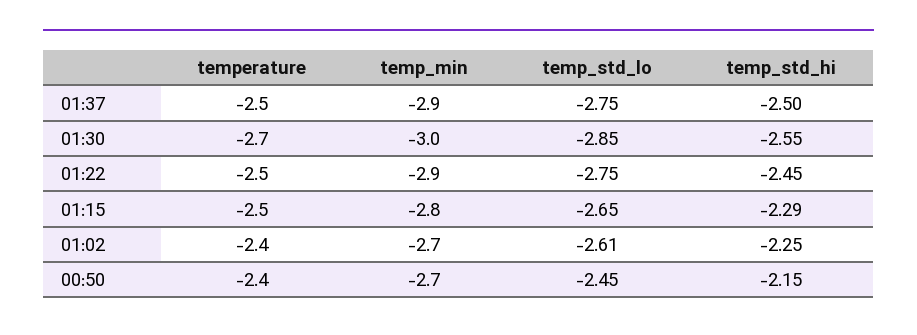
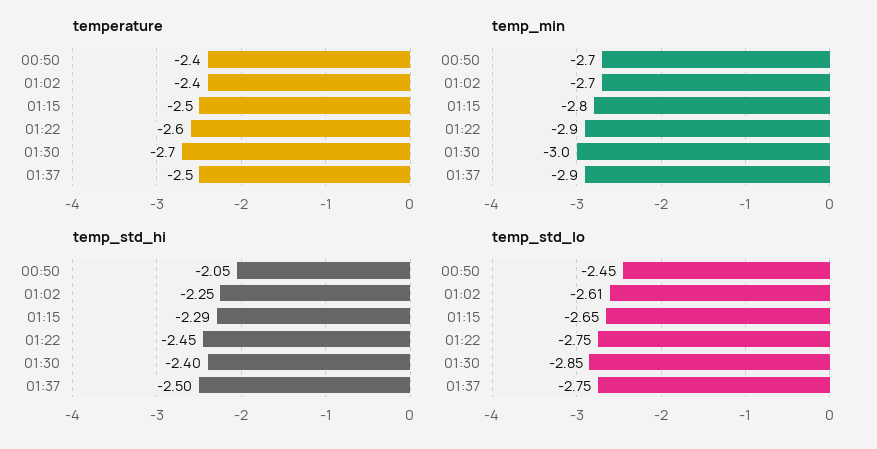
  {
    "temperature": {
      "01:37": -2.5,
      "01:30": -2.7,
-     "01:22": -2.5,
+     "01:22": -2.6,
      "01:15": -2.5,
      "01:02": -2.4,
      "00:50": -2.4
    },
    "temp_min": {
      "01:37": -2.9,
      "01:30": -3,
      "01:22": -2.9,
      "01:15": -2.8,
      "01:02": -2.7,
      "00:50": -2.7
    },
    "temp_std_lo": {
      "01:37": -2.75,
      "01:30": -2.85,
      "01:22": -2.75,
      "01:15": -2.65,
      "01:02": -2.61,
      "00:50": -2.45
    },
    "temp_std_hi": {
      "01:37": -2.5,
-     "01:30": -2.55,
+     "01:30": -2.4,
      "01:22": -2.45,
      "01:15": -2.29,
      "01:02": -2.25,
-     "00:50": -2.15
+     "00:50": -2.05
    }
  }

